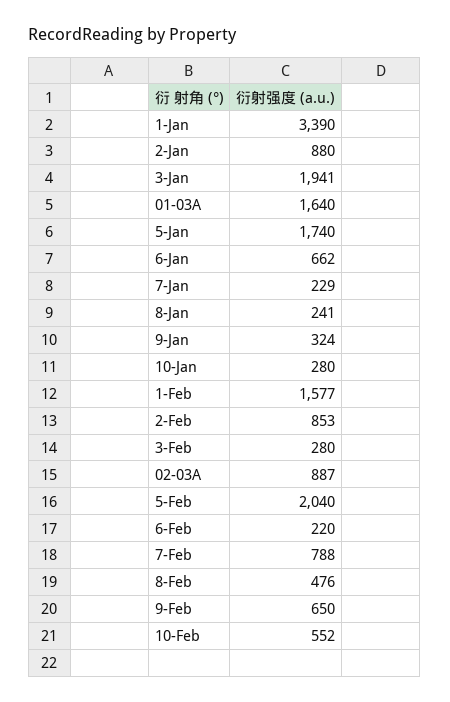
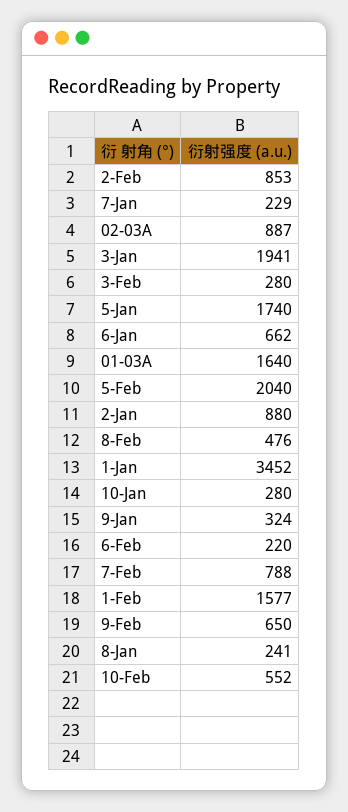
  {
-   "1-Jan": 3390,
+   "1-Jan": 3452,
    "2-Jan": 880,
    "3-Jan": 1941,
    "01-03A": 1640,
    "5-Jan": 1740,
    "6-Jan": 662,
    "7-Jan": 229,
    "8-Jan": 241,
    "9-Jan": 324,
    "10-Jan": 280,
    "1-Feb": 1577,
    "2-Feb": 853,
    "3-Feb": 280,
    "02-03A": 887,
    "5-Feb": 2040,
    "6-Feb": 220,
    "7-Feb": 788,
    "8-Feb": 476,
    "9-Feb": 650,
    "10-Feb": 552
  }

